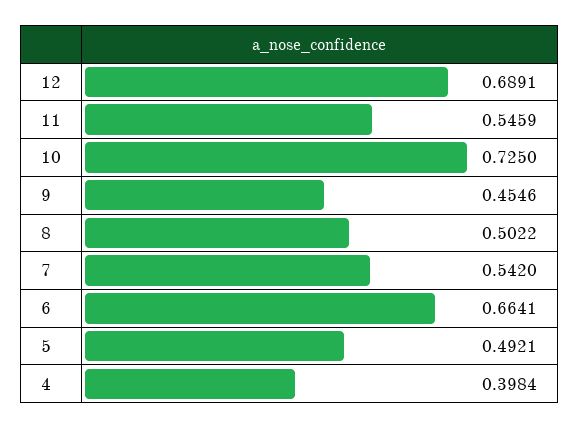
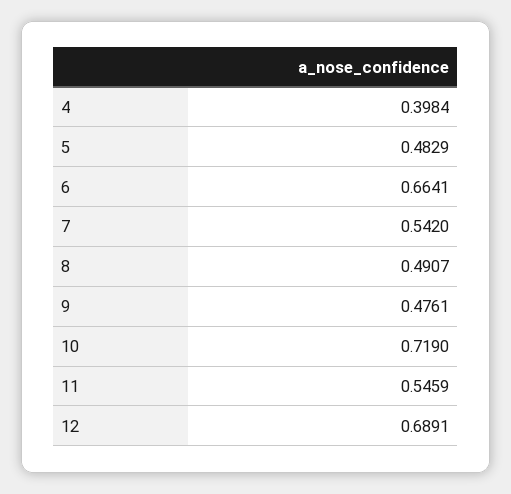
  {
    "12": 0.6891,
    "11": 0.5459,
-   "10": 0.725,
+   "10": 0.719,
-   "9": 0.4546,
+   "9": 0.4761,
-   "8": 0.5022,
+   "8": 0.4907,
    "7": 0.542,
    "6": 0.6641,
-   "5": 0.4921,
+   "5": 0.4829,
    "4": 0.3984
  }

